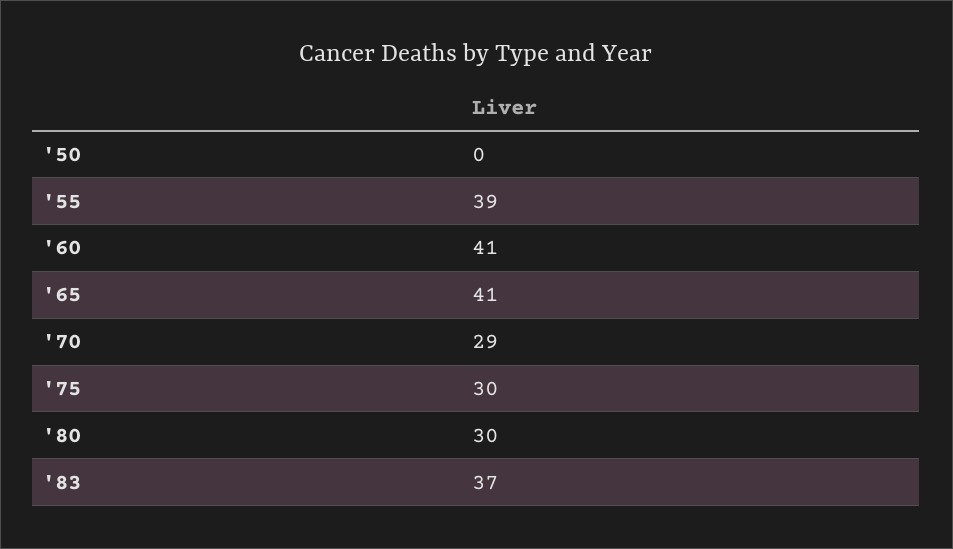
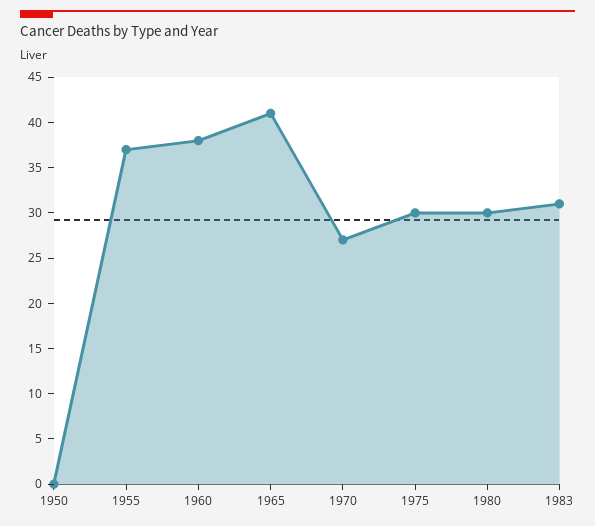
  {
    "'50": 0,
-   "'55": 39,
+   "'55": 37,
-   "'60": 41,
+   "'60": 38,
    "'65": 41,
-   "'70": 29,
+   "'70": 27,
    "'75": 30,
    "'80": 30,
-   "'83": 37
+   "'83": 31
  }

